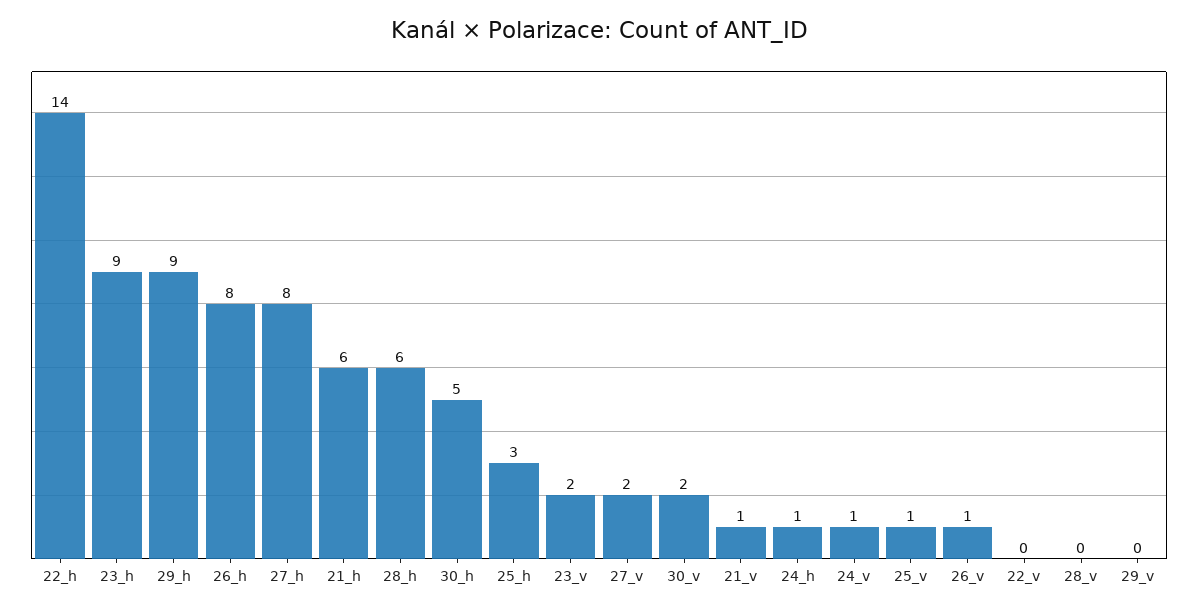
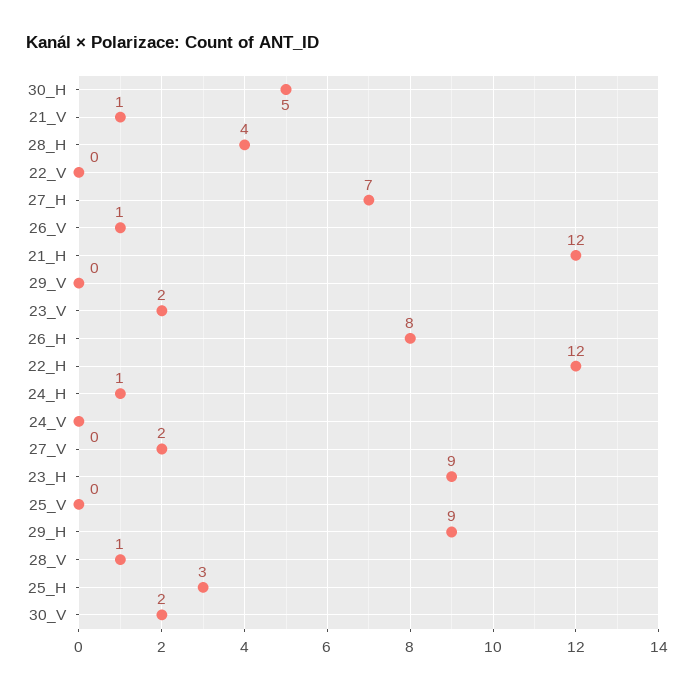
  {
-   "22_h": 14,
+   "22_h": 12,
    "23_h": 9,
    "29_h": 9,
    "26_h": 8,
-   "27_h": 8,
+   "27_h": 7,
-   "21_h": 6,
+   "21_h": 12,
-   "28_h": 6,
+   "28_h": 4,
    "30_h": 5,
    "25_h": 3,
    "23_v": 2,
    "27_v": 2,
    "30_v": 2,
    "21_v": 1,
    "24_h": 1,
-   "24_v": 1,
+   "24_v": 0,
-   "25_v": 1,
+   "25_v": 0,
    "26_v": 1,
    "22_v": 0,
-   "28_v": 0,
+   "28_v": 1,
    "29_v": 0
  }

